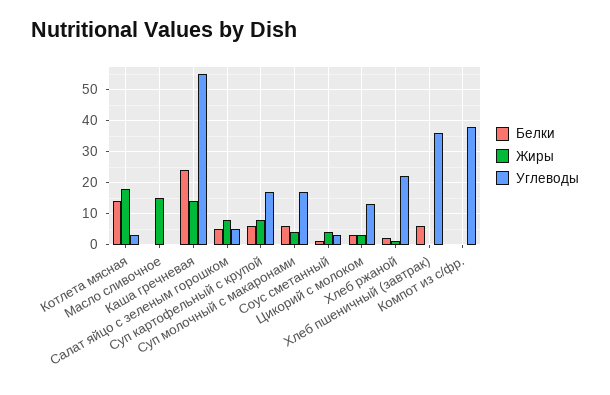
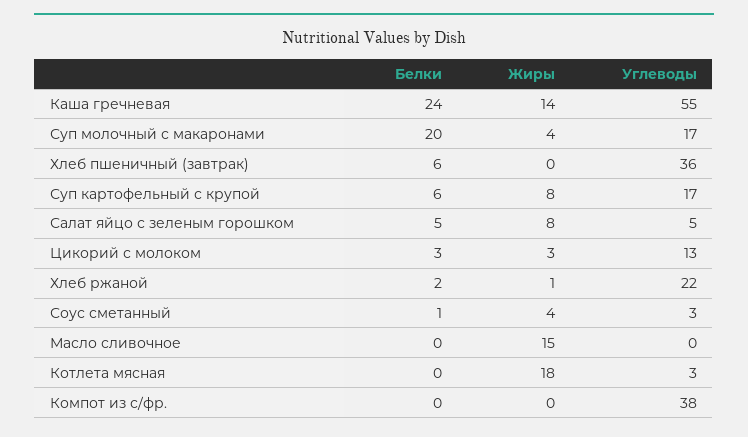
  {
    "Белки": {
-     "Котлета мясная": 15,
+     "Котлета мясная": 0,
      "Масло сливочное": 0,
      "Каша гречневая": 24,
      "Салат яйцо с зеленым горошком": 5,
      "Суп картофельный с крупой": 6,
-     "Суп молочный с макаронами": 5,
+     "Суп молочный с макаронами": 20,
      "Соус сметанный": 1,
      "Цикорий с молоком": 3,
      "Хлеб ржаной": 2,
      "Хлеб пшеничный (завтрак)": 6,
      "Компот из с/фр.": 0
    },
    "Жиры": {
      "Котлета мясная": 18,
      "Масло сливочное": 15,
      "Каша гречневая": 14,
      "Салат яйцо с зеленым горошком": 8,
      "Суп картофельный с крупой": 8,
      "Суп молочный с макаронами": 4,
      "Соус сметанный": 4,
      "Цикорий с молоком": 3,
      "Хлеб ржаной": 1,
      "Хлеб пшеничный (завтрак)": 0,
      "Компот из с/фр.": 0
    },
    "Углеводы": {
      "Котлета мясная": 3,
      "Масло сливочное": 0,
      "Каша гречневая": 55,
      "Салат яйцо с зеленым горошком": 5,
      "Суп картофельный с крупой": 17,
      "Суп молочный с макаронами": 17,
      "Соус сметанный": 3,
      "Цикорий с молоком": 13,
      "Хлеб ржаной": 22,
      "Хлеб пшеничный (завтрак)": 36,
      "Компот из с/фр.": 38
    }
  }

